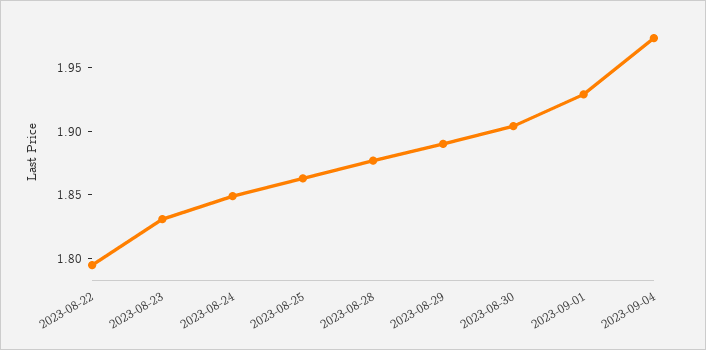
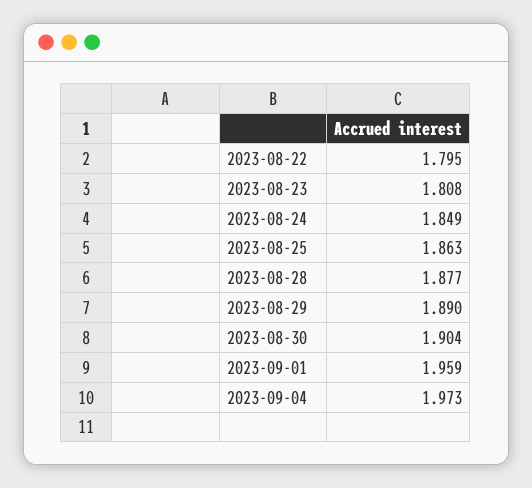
  {
    "2023-08-22": 1.795,
-   "2023-08-23": 1.83,
+   "2023-08-23": 1.808,
    "2023-08-24": 1.849,
    "2023-08-25": 1.863,
    "2023-08-28": 1.877,
    "2023-08-29": 1.89,
    "2023-08-30": 1.904,
-   "2023-09-01": 1.93,
+   "2023-09-01": 1.959,
    "2023-09-04": 1.973
  }

